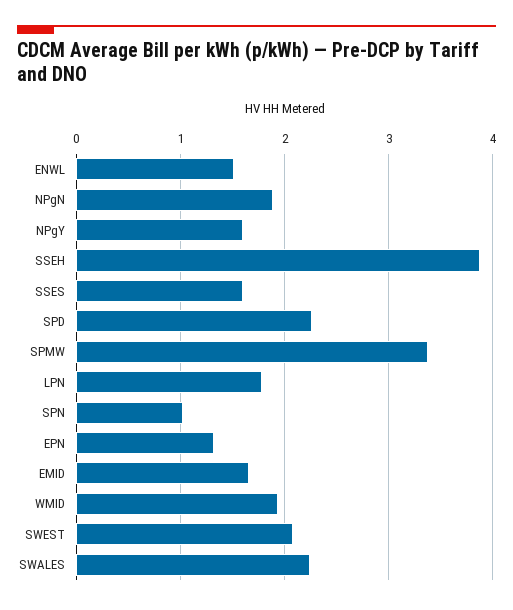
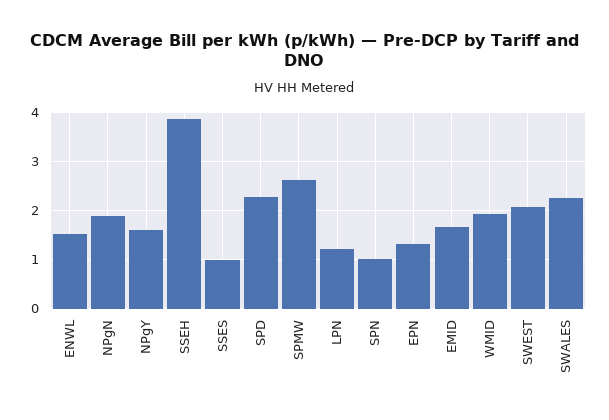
  {
    "ENWL": 1.5,
    "NPgN": 1.9,
    "NPgY": 1.6,
    "SSEH": 3.9,
-   "SSES": 1.6,
+   "SSES": 1,
    "SPD": 2.3,
-   "SPMW": 3.4,
+   "SPMW": 2.6,
-   "LPN": 1.8,
+   "LPN": 1.2,
    "SPN": 1,
    "EPN": 1.3,
    "EMID": 1.7,
    "WMID": 1.9,
    "SWEST": 2.1,
    "SWALES": 2.2
  }

